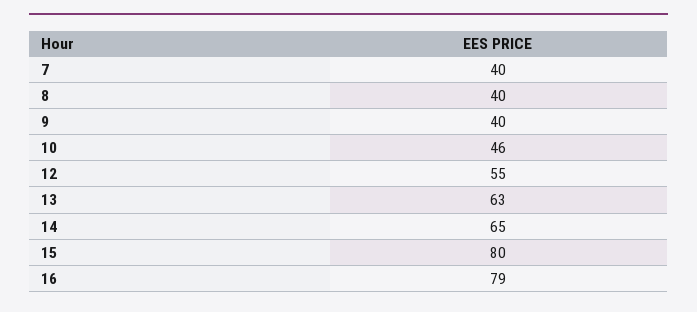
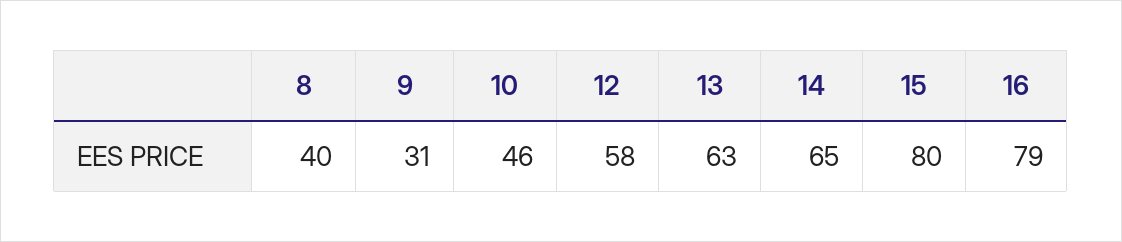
  {
-   "7": 40,
    "8": 40,
-   "9": 40,
+   "9": 31,
    "10": 46,
-   "12": 55,
+   "12": 58,
    "13": 63,
    "14": 65,
    "15": 80,
    "16": 79
  }

